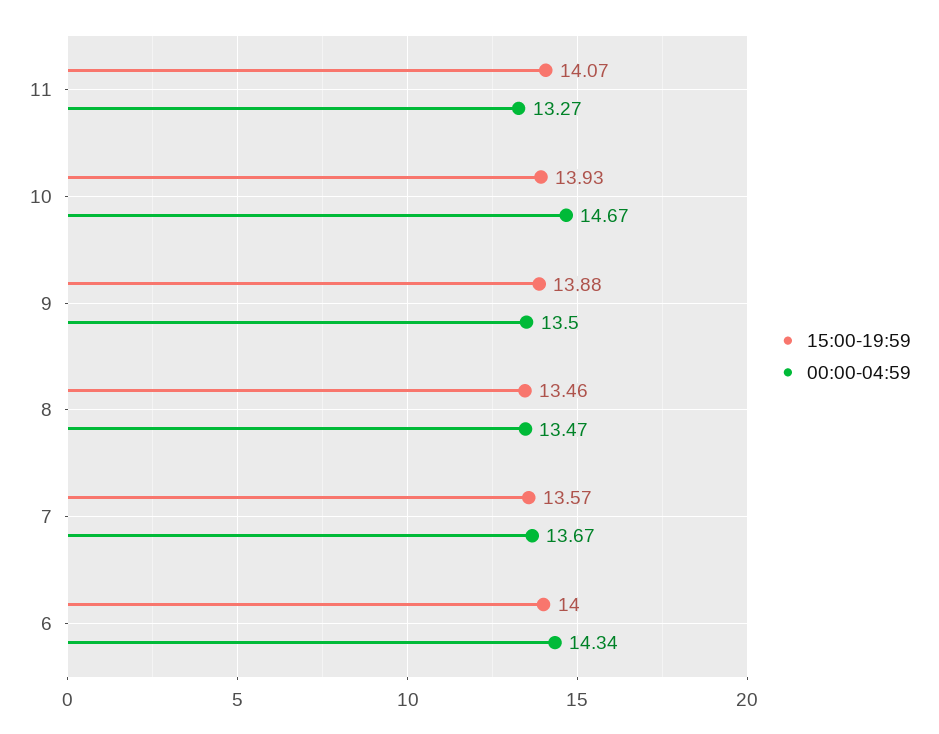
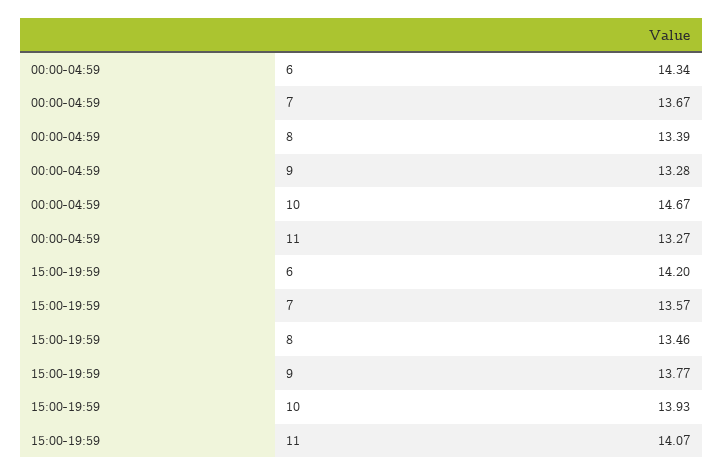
  {
    "15:00-19:59": {
      "11": 14.07,
      "10": 13.93,
-     "9": 13.88,
+     "9": 13.77,
      "8": 13.46,
      "7": 13.57,
-     "6": 14
+     "6": 14.2
    },
    "00:00-04:59": {
      "11": 13.27,
      "10": 14.67,
-     "9": 13.5,
+     "9": 13.28,
-     "8": 13.47,
+     "8": 13.39,
      "7": 13.67,
      "6": 14.34
    }
  }

